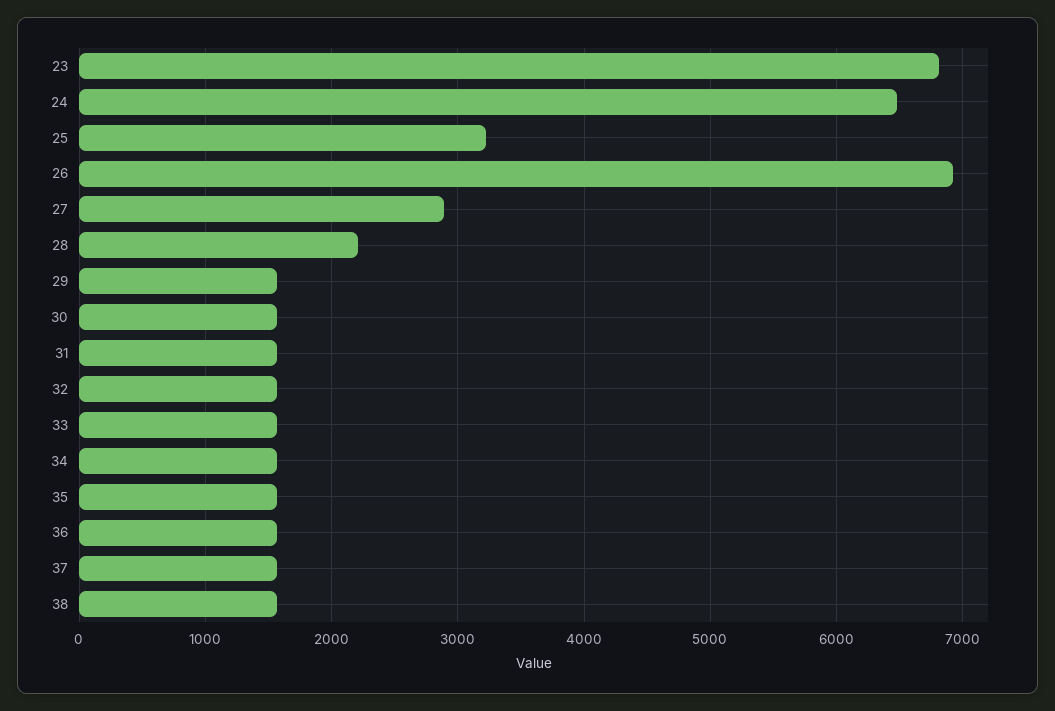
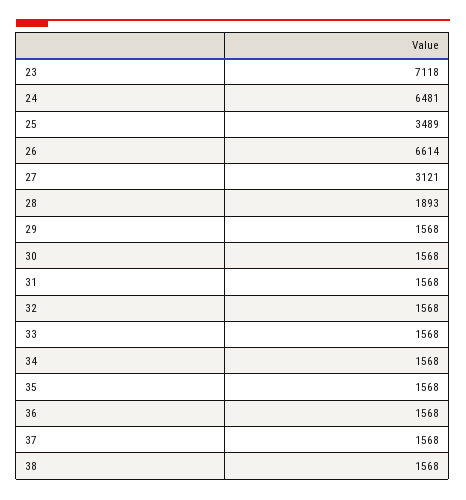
  {
-   "23": 6800,
+   "23": 7118,
    "24": 6481,
-   "25": 3200,
+   "25": 3489,
-   "26": 6900,
+   "26": 6614,
-   "27": 2900,
+   "27": 3121,
-   "28": 2200,
+   "28": 1893,
    "29": 1568,
    "30": 1568,
    "31": 1568,
    "32": 1568,
    "33": 1568,
    "34": 1568,
    "35": 1568,
    "36": 1568,
    "37": 1568,
    "38": 1568
  }

